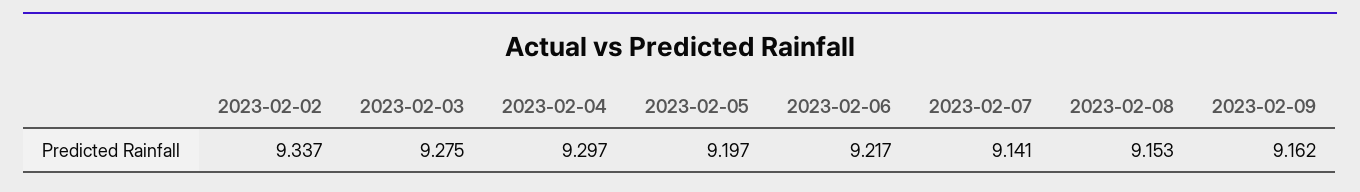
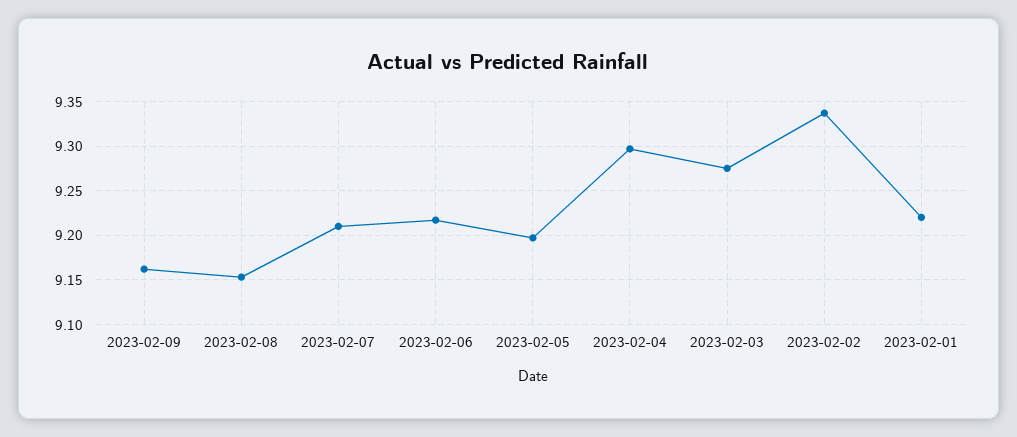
  {
    "2023-02-02": 9.337,
    "2023-02-03": 9.275,
    "2023-02-04": 9.297,
    "2023-02-05": 9.197,
    "2023-02-06": 9.217,
-   "2023-02-07": 9.141,
+   "2023-02-07": 9.21,
    "2023-02-08": 9.153,
-   "2023-02-09": 9.162
+   "2023-02-09": 9.162,
+   "2023-02-01": 9.22
  }

